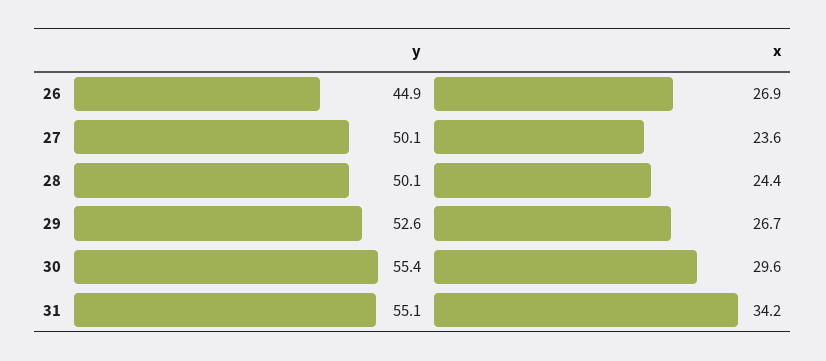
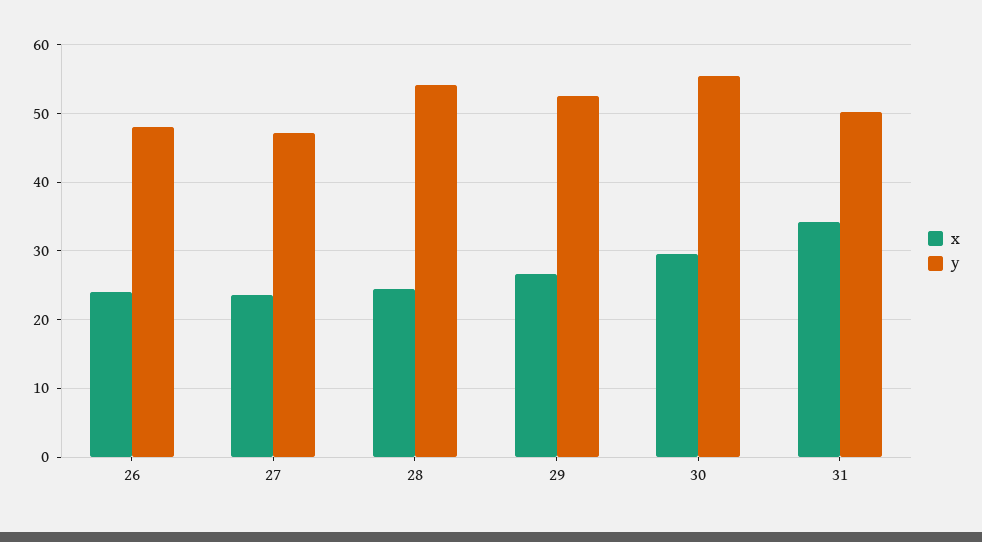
  {
    "y": {
-     "26": 44.9,
+     "26": 48,
-     "27": 50.1,
+     "27": 47,
-     "28": 50.1,
+     "28": 54,
      "29": 52.6,
      "30": 55.4,
-     "31": 55.1
+     "31": 50
    },
    "x": {
-     "26": 26.9,
+     "26": 24,
      "27": 23.6,
      "28": 24.4,
      "29": 26.7,
      "30": 29.6,
      "31": 34.2
    }
  }

